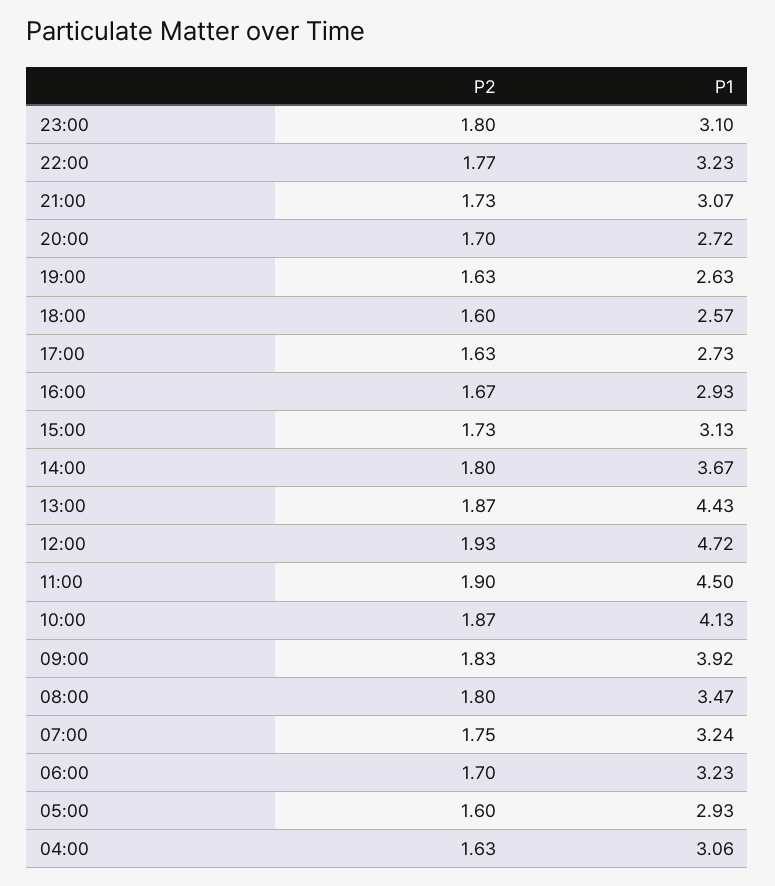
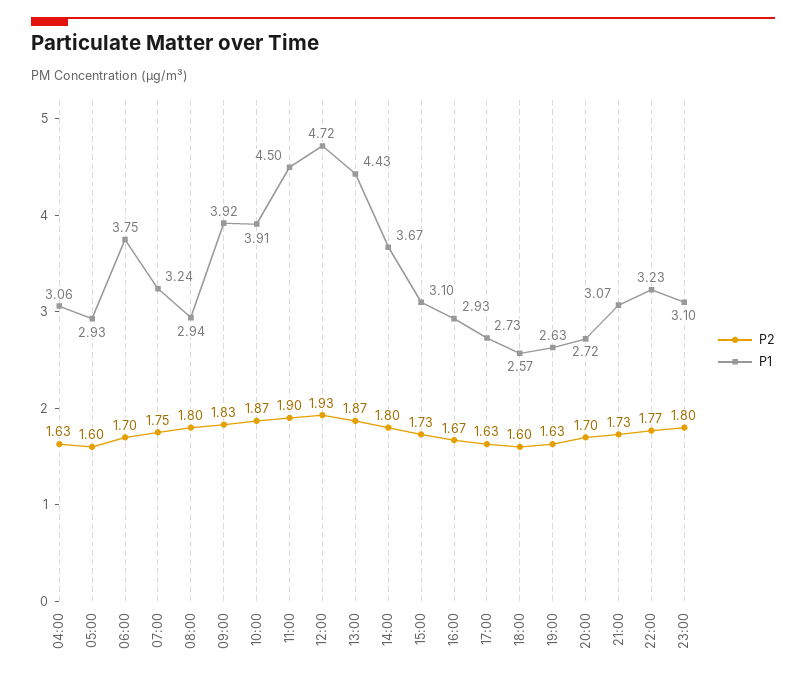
  {
    "P2": {
      "23:00": 1.8,
      "22:00": 1.77,
      "21:00": 1.73,
      "20:00": 1.7,
      "19:00": 1.63,
      "18:00": 1.6,
      "17:00": 1.63,
      "16:00": 1.67,
      "15:00": 1.73,
      "14:00": 1.8,
      "13:00": 1.87,
      "12:00": 1.93,
      "11:00": 1.9,
      "10:00": 1.87,
      "09:00": 1.83,
      "08:00": 1.8,
      "07:00": 1.75,
      "06:00": 1.7,
      "05:00": 1.6,
      "04:00": 1.63
    },
    "P1": {
      "23:00": 3.1,
      "22:00": 3.23,
      "21:00": 3.07,
      "20:00": 2.72,
      "19:00": 2.63,
      "18:00": 2.57,
      "17:00": 2.73,
      "16:00": 2.93,
-     "15:00": 3.13,
+     "15:00": 3.1,
      "14:00": 3.67,
      "13:00": 4.43,
      "12:00": 4.72,
      "11:00": 4.5,
-     "10:00": 4.13,
+     "10:00": 3.91,
      "09:00": 3.92,
-     "08:00": 3.47,
+     "08:00": 2.94,
      "07:00": 3.24,
-     "06:00": 3.23,
+     "06:00": 3.75,
      "05:00": 2.93,
      "04:00": 3.06
    }
  }

